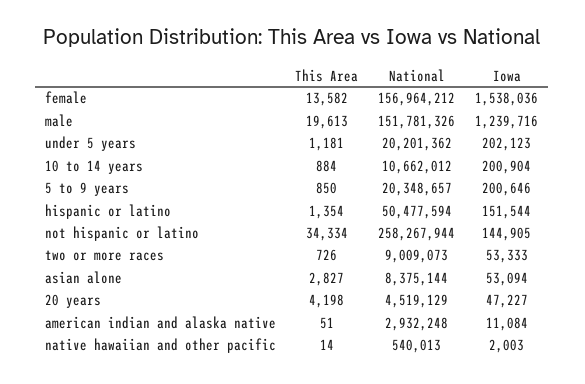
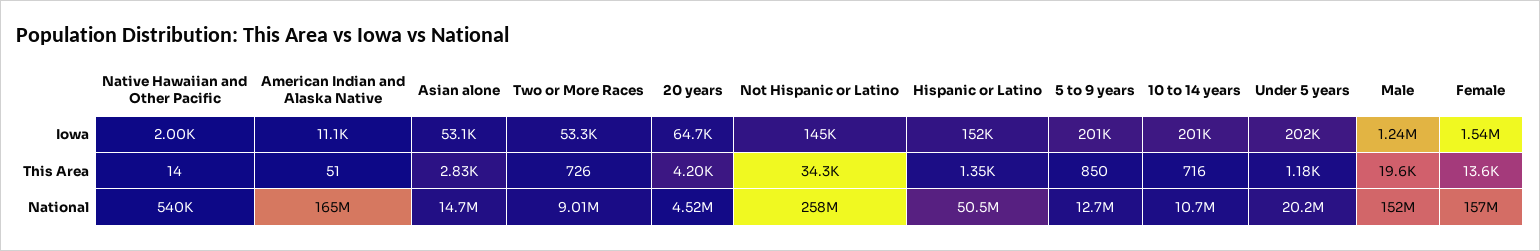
  {
    "This Area": {
      "female": 13582,
      "male": 19613,
      "under 5 years": 1181,
-     "10 to 14 years": 884,
+     "10 to 14 years": 716,
      "5 to 9 years": 850,
      "hispanic or latino": 1354,
      "not hispanic or latino": 34334,
      "two or more races": 726,
      "asian alone": 2827,
      "20 years": 4198,
      "american indian and alaska native": 51,
      "native hawaiian and other pacific": 14
    },
    "National": {
      "female": 156964212,
      "male": 151781326,
      "under 5 years": 20201362,
      "10 to 14 years": 10662012,
-     "5 to 9 years": 20348657,
+     "5 to 9 years": 12700000,
      "hispanic or latino": 50477594,
      "not hispanic or latino": 258267944,
      "two or more races": 9009073,
-     "asian alone": 8375144,
+     "asian alone": 14700000,
      "20 years": 4519129,
-     "american indian and alaska native": 2932248,
+     "american indian and alaska native": 165000000,
      "native hawaiian and other pacific": 540013
    },
    "Iowa": {
      "female": 1538036,
      "male": 1239716,
      "under 5 years": 202123,
      "10 to 14 years": 200904,
      "5 to 9 years": 200646,
      "hispanic or latino": 151544,
      "not hispanic or latino": 144905,
      "two or more races": 53333,
      "asian alone": 53094,
-     "20 years": 47227,
+     "20 years": 64700,
      "american indian and alaska native": 11084,
      "native hawaiian and other pacific": 2003
    }
  }

